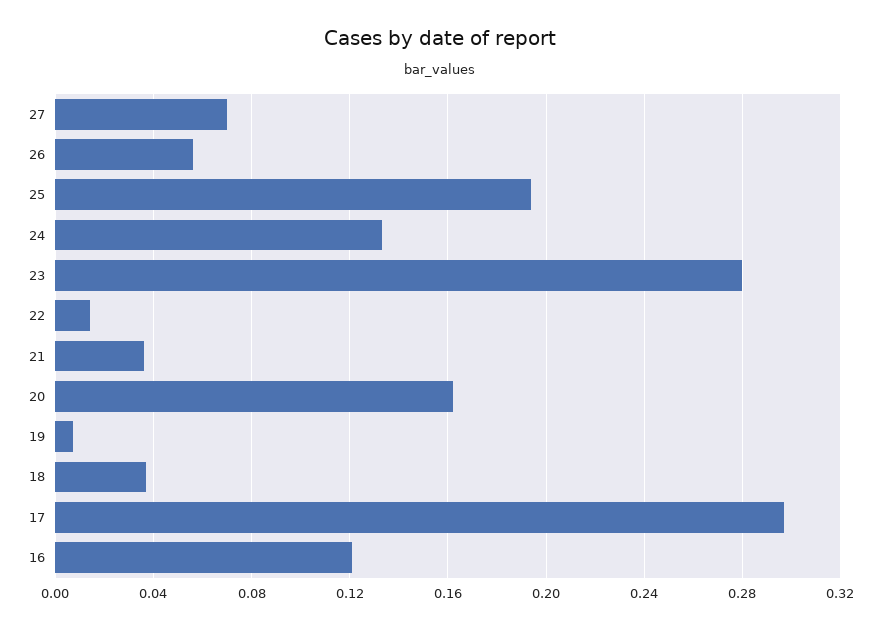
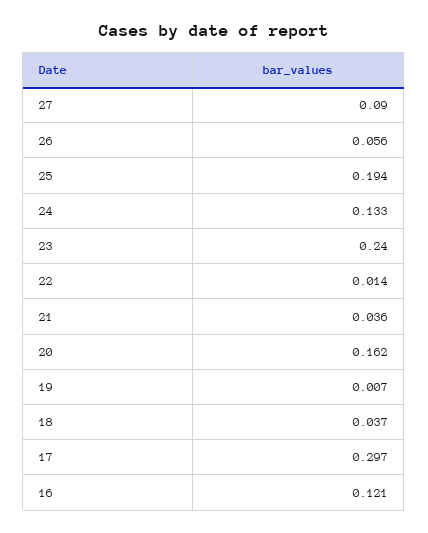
  {
-   "27": 0.07,
+   "27": 0.09,
    "26": 0.056,
    "25": 0.194,
    "24": 0.133,
-   "23": 0.28,
+   "23": 0.24,
    "22": 0.014,
    "21": 0.036,
    "20": 0.162,
    "19": 0.007,
    "18": 0.037,
    "17": 0.297,
    "16": 0.121
  }

